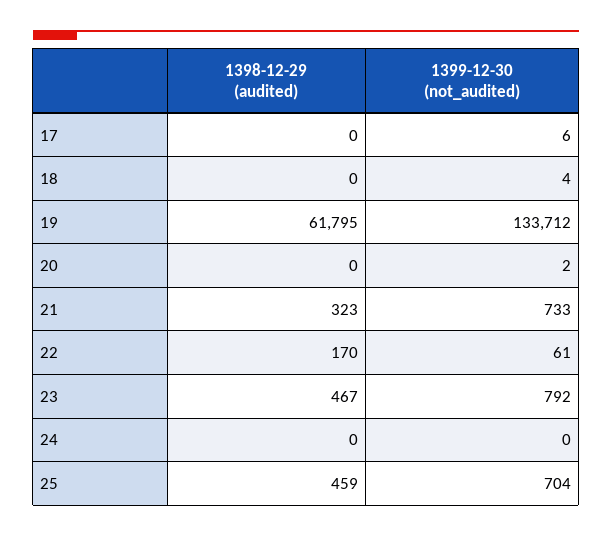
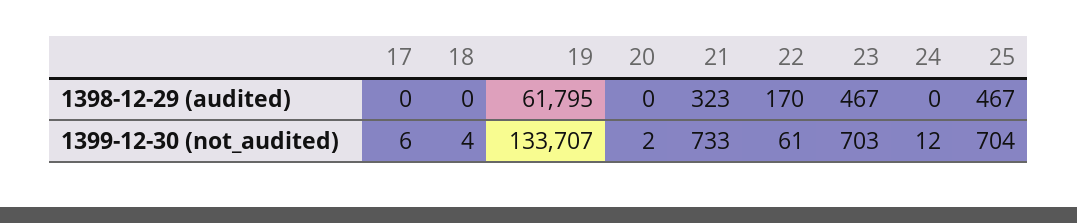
  {
    "1398-12-29 (audited)": {
      "17": 0,
      "18": 0,
      "19": 61795,
      "20": 0,
      "21": 323,
      "22": 170,
      "23": 467,
      "24": 0,
-     "25": 459
+     "25": 467
    },
    "1399-12-30 (not_audited)": {
      "17": 6,
      "18": 4,
-     "19": 133712,
+     "19": 133707,
      "20": 2,
      "21": 733,
      "22": 61,
-     "23": 792,
+     "23": 703,
-     "24": 0,
+     "24": 12,
      "25": 704
    }
  }

